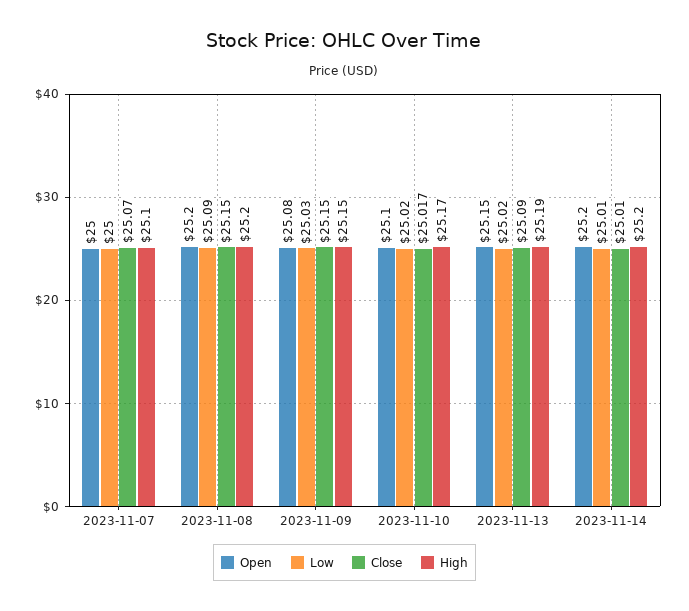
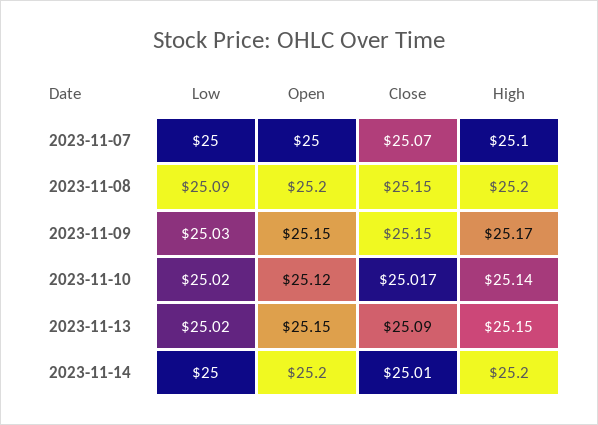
  {
    "Open": {
      "2023-11-07": 25,
      "2023-11-08": 25.2,
-     "2023-11-09": 25.08,
+     "2023-11-09": 25.15,
-     "2023-11-10": 25.1,
+     "2023-11-10": 25.12,
      "2023-11-13": 25.15,
      "2023-11-14": 25.2
    },
    "Low": {
      "2023-11-07": 25,
      "2023-11-08": 25.09,
      "2023-11-09": 25.03,
      "2023-11-10": 25.02,
      "2023-11-13": 25.02,
-     "2023-11-14": 25.01
+     "2023-11-14": 25
    },
    "Close": {
      "2023-11-07": 25.07,
      "2023-11-08": 25.15,
      "2023-11-09": 25.15,
      "2023-11-10": 25.017,
      "2023-11-13": 25.09,
      "2023-11-14": 25.01
    },
    "High": {
      "2023-11-07": 25.1,
      "2023-11-08": 25.2,
-     "2023-11-09": 25.15,
+     "2023-11-09": 25.17,
-     "2023-11-10": 25.17,
+     "2023-11-10": 25.14,
-     "2023-11-13": 25.19,
+     "2023-11-13": 25.15,
      "2023-11-14": 25.2
    }
  }

